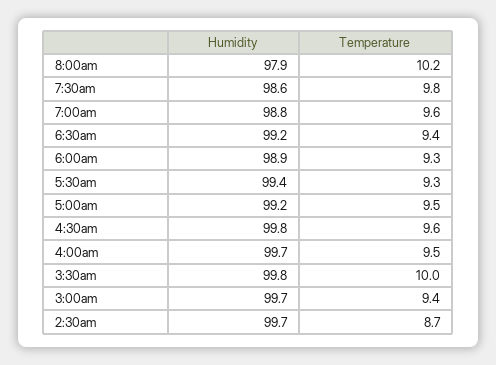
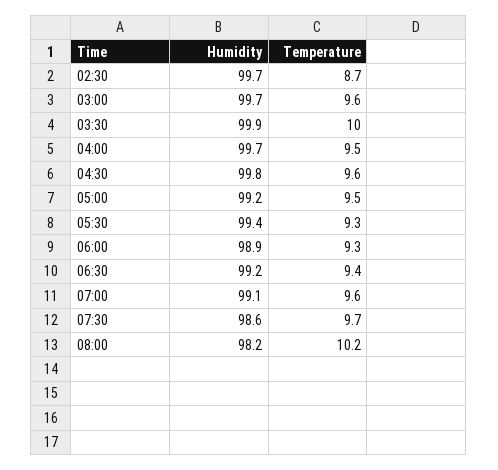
  {
    "Humidity": {
-     "8:00am": 97.9,
+     "8:00am": 98.2,
      "7:30am": 98.6,
-     "7:00am": 98.8,
+     "7:00am": 99.1,
      "6:30am": 99.2,
      "6:00am": 98.9,
      "5:30am": 99.4,
      "5:00am": 99.2,
      "4:30am": 99.8,
      "4:00am": 99.7,
-     "3:30am": 99.8,
+     "3:30am": 99.9,
      "3:00am": 99.7,
      "2:30am": 99.7
    },
    "Temperature": {
      "8:00am": 10.2,
-     "7:30am": 9.8,
+     "7:30am": 9.7,
      "7:00am": 9.6,
      "6:30am": 9.4,
      "6:00am": 9.3,
      "5:30am": 9.3,
      "5:00am": 9.5,
      "4:30am": 9.6,
      "4:00am": 9.5,
      "3:30am": 10,
-     "3:00am": 9.4,
+     "3:00am": 9.6,
      "2:30am": 8.7
    }
  }

